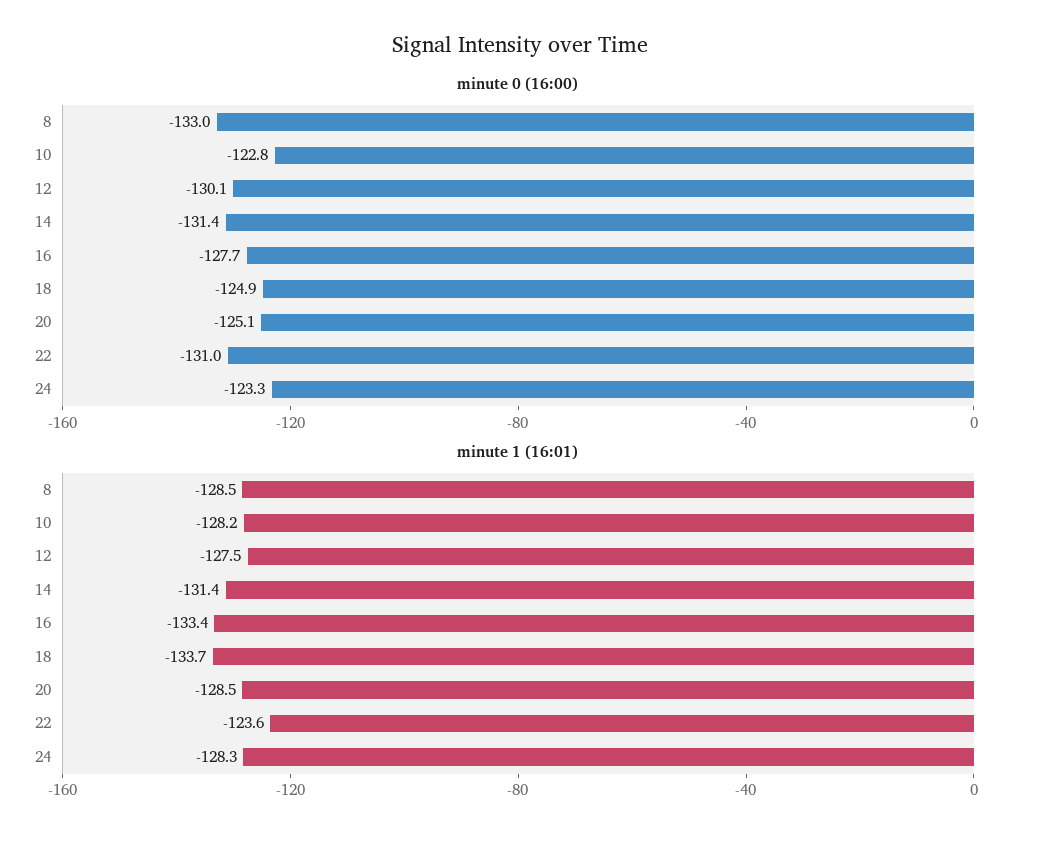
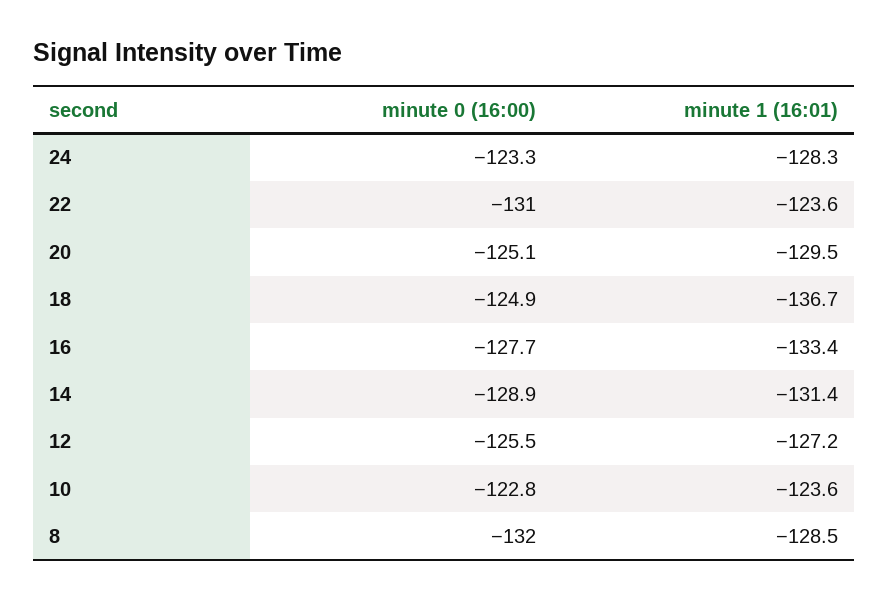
  {
    "minute 0 (16:00)": {
-     "8": -133,
+     "8": -132,
      "10": -122.8,
-     "12": -130.1,
+     "12": -125.5,
-     "14": -131.4,
+     "14": -128.9,
      "16": -127.7,
      "18": -124.9,
      "20": -125.1,
      "22": -131,
      "24": -123.3
    },
    "minute 1 (16:01)": {
      "8": -128.5,
-     "10": -128.2,
+     "10": -123.6,
-     "12": -127.5,
+     "12": -127.2,
      "14": -131.4,
      "16": -133.4,
-     "18": -133.7,
+     "18": -136.7,
-     "20": -128.5,
+     "20": -129.5,
      "22": -123.6,
      "24": -128.3
    }
  }

